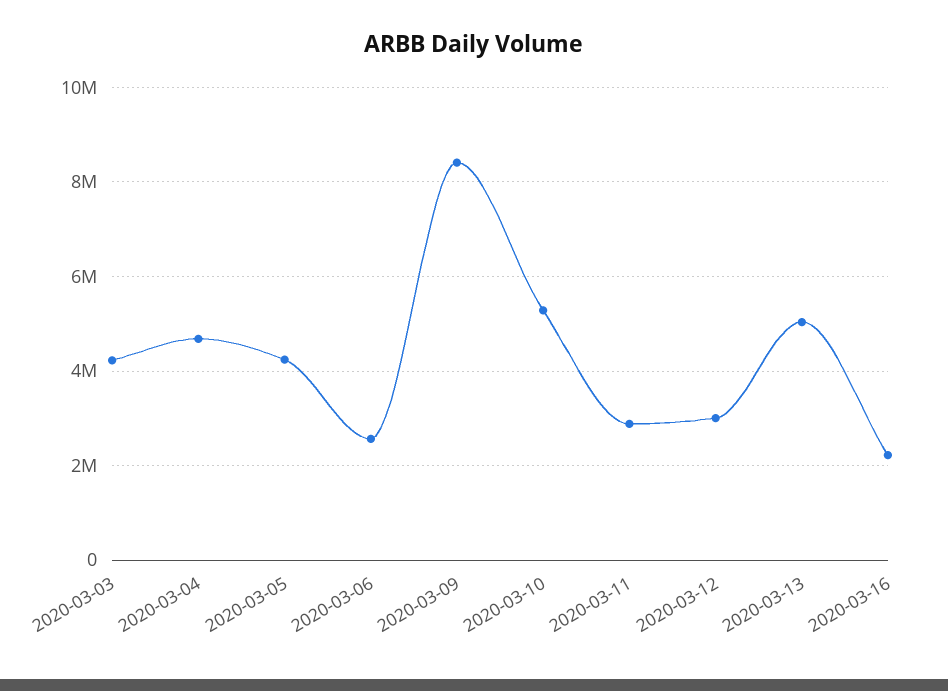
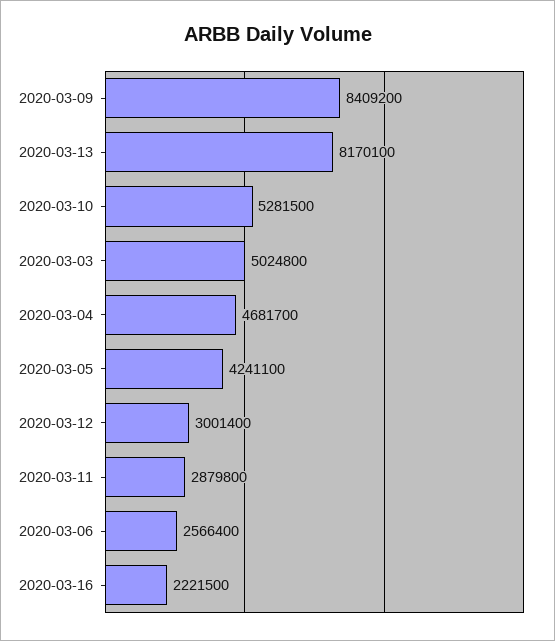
  {
-   "2020-03-03": 4200000,
+   "2020-03-03": 5024800,
    "2020-03-04": 4681700,
    "2020-03-05": 4241100,
    "2020-03-06": 2566400,
    "2020-03-09": 8409200,
    "2020-03-10": 5281500,
    "2020-03-11": 2879800,
    "2020-03-12": 3001400,
-   "2020-03-13": 5000000,
+   "2020-03-13": 8170100,
    "2020-03-16": 2221500
  }

